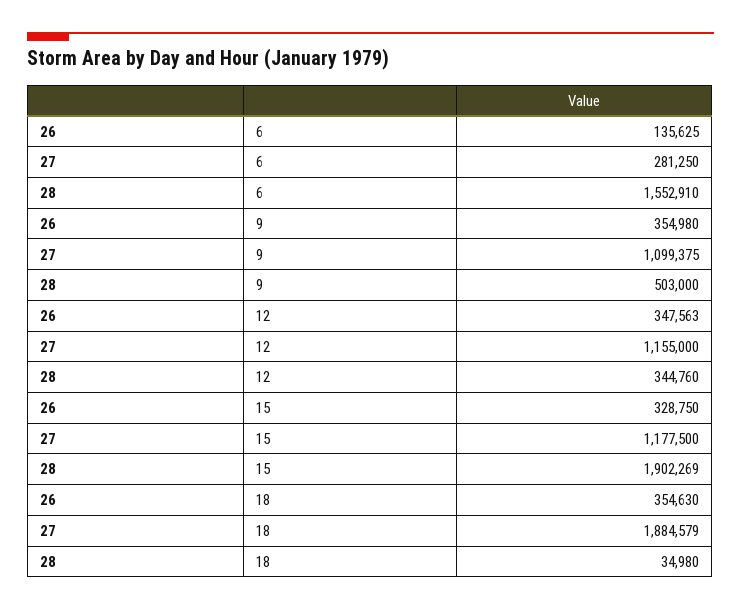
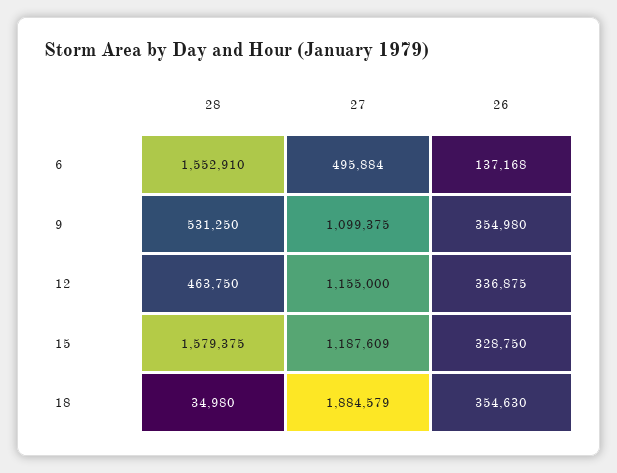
  {
    "26": {
-     "6": 135625,
+     "6": 137168,
      "9": 354980,
-     "12": 347563,
+     "12": 336875,
      "15": 328750,
      "18": 354630
    },
    "27": {
-     "6": 281250,
+     "6": 495884,
      "9": 1099375,
      "12": 1155000,
-     "15": 1177500,
+     "15": 1187609,
      "18": 1884579
    },
    "28": {
      "6": 1552910,
-     "9": 503000,
+     "9": 531250,
-     "12": 344760,
+     "12": 463750,
-     "15": 1902269,
+     "15": 1579375,
      "18": 34980
    }
  }

